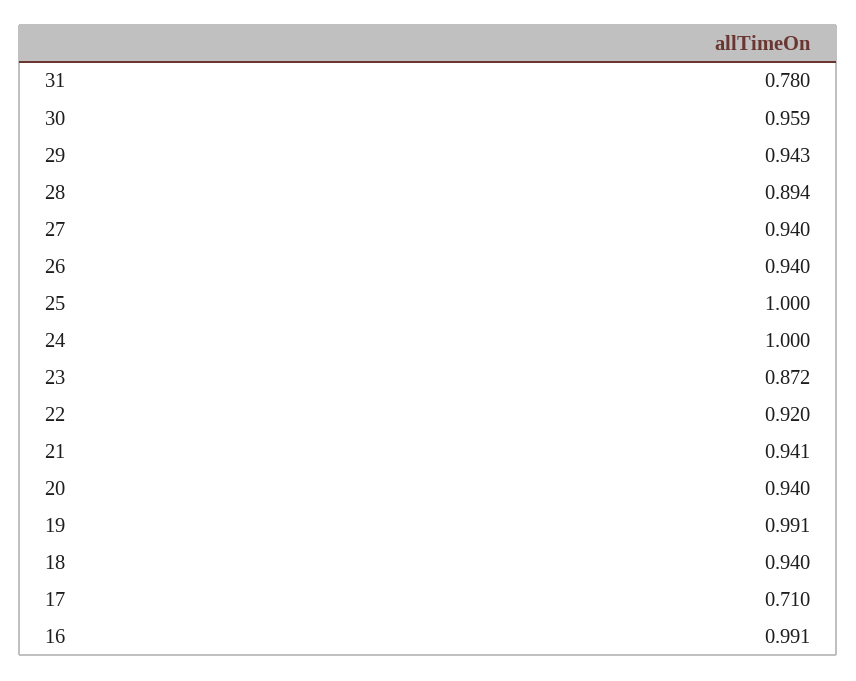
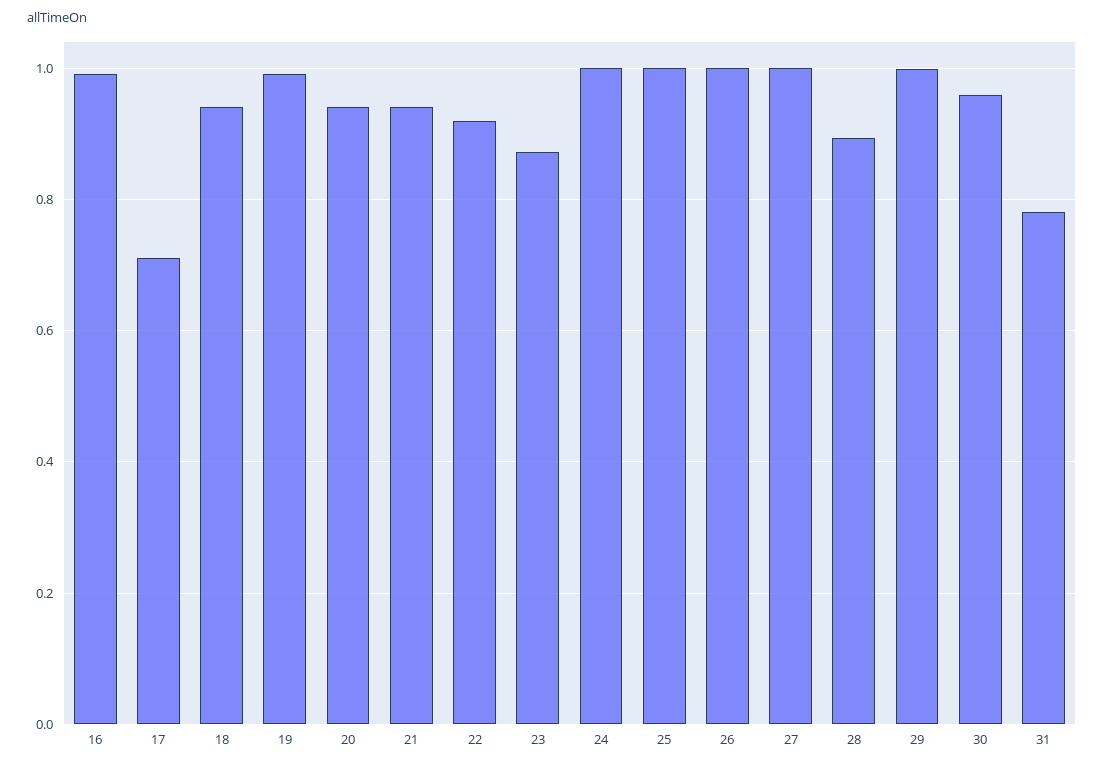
  {
    "31": 0.78,
    "30": 0.959,
-   "29": 0.943,
+   "29": 1,
    "28": 0.894,
-   "27": 0.94,
+   "27": 1,
-   "26": 0.94,
+   "26": 1,
    "25": 1,
    "24": 1,
    "23": 0.872,
    "22": 0.92,
    "21": 0.941,
    "20": 0.94,
    "19": 0.991,
    "18": 0.94,
    "17": 0.71,
    "16": 0.991
  }

